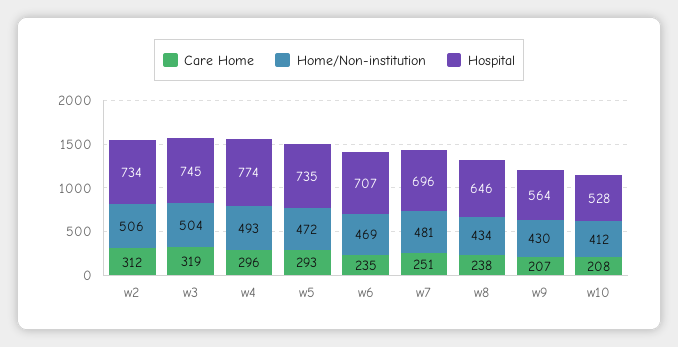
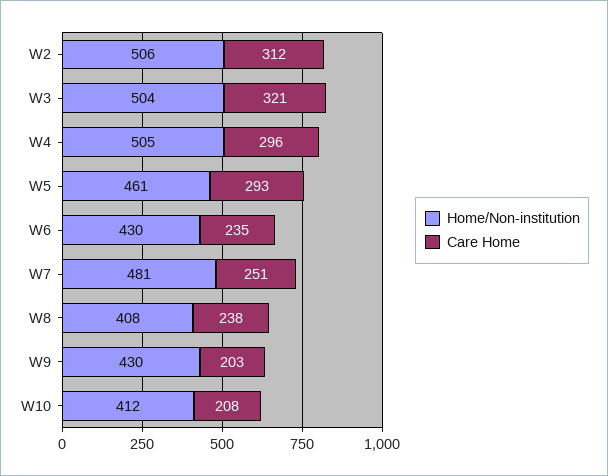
  {
    "Care Home": {
      "w2": 312,
-     "w3": 319,
+     "w3": 321,
      "w4": 296,
      "w5": 293,
      "w6": 235,
      "w7": 251,
      "w8": 238,
-     "w9": 207,
+     "w9": 203,
      "w10": 208
    },
    "Home/Non-institution": {
      "w2": 506,
      "w3": 504,
-     "w4": 493,
+     "w4": 505,
-     "w5": 472,
+     "w5": 461,
-     "w6": 469,
+     "w6": 430,
      "w7": 481,
-     "w8": 434,
+     "w8": 408,
      "w9": 430,
      "w10": 412
-   },
+   }
-   "Hospital": {
-     "w2": 734,
-     "w3": 745,
-     "w4": 774,
-     "w5": 735,
-     "w6": 707,
-     "w7": 696,
-     "w8": 646,
-     "w9": 564,
-     "w10": 528
-   }
  }

